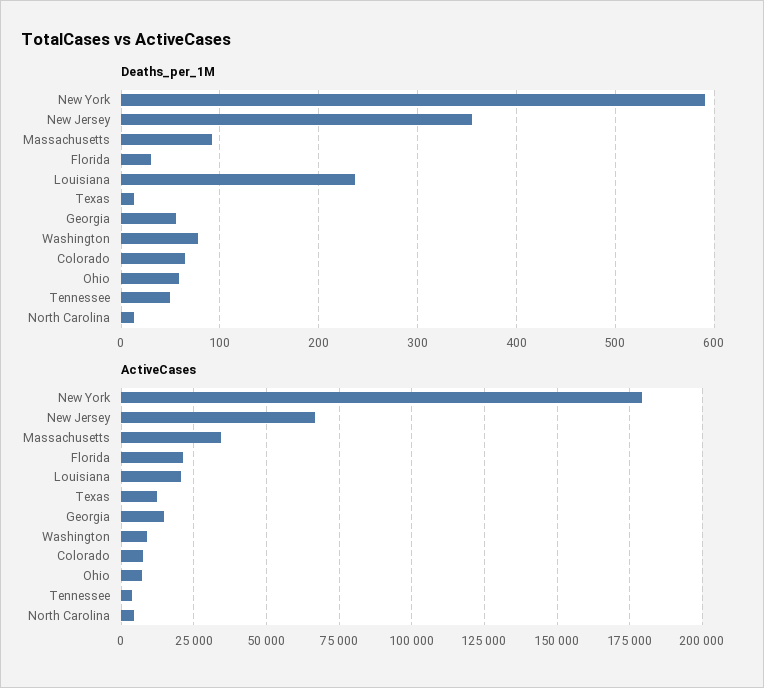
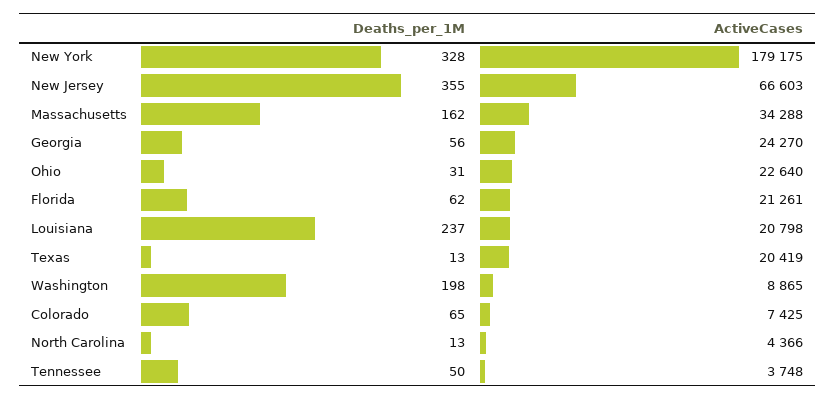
  {
    "Deaths_per_1M": {
-     "New York": 590,
+     "New York": 328,
      "New Jersey": 355,
-     "Massachusetts": 90,
+     "Massachusetts": 162,
-     "Florida": 30,
+     "Florida": 62,
      "Louisiana": 237,
      "Texas": 13,
      "Georgia": 56,
-     "Washington": 80,
+     "Washington": 198,
      "Colorado": 65,
-     "Ohio": 60,
+     "Ohio": 31,
      "Tennessee": 50,
      "North Carolina": 13
    },
    "ActiveCases": {
      "New York": 179175,
      "New Jersey": 66603,
      "Massachusetts": 34288,
      "Florida": 21261,
      "Louisiana": 20798,
-     "Texas": 12500,
+     "Texas": 20419,
-     "Georgia": 15000,
+     "Georgia": 24270,
      "Washington": 8865,
      "Colorado": 7425,
-     "Ohio": 7500,
+     "Ohio": 22640,
      "Tennessee": 3748,
      "North Carolina": 4366
    }
  }

